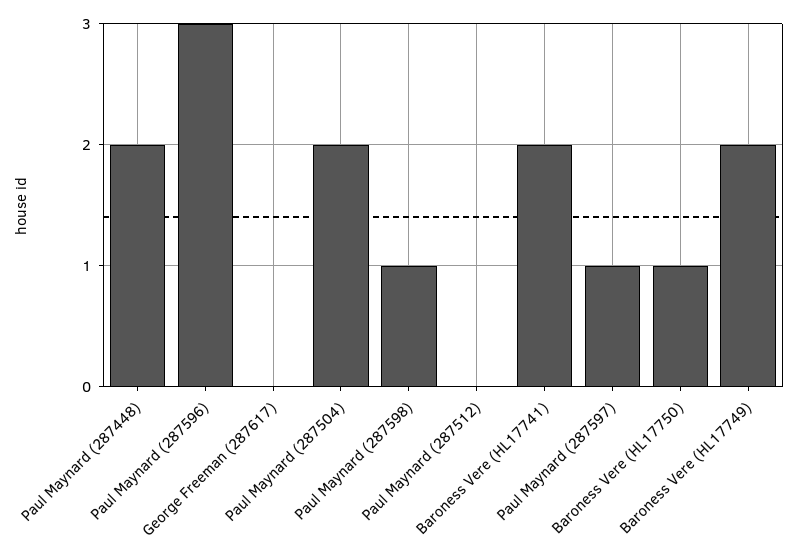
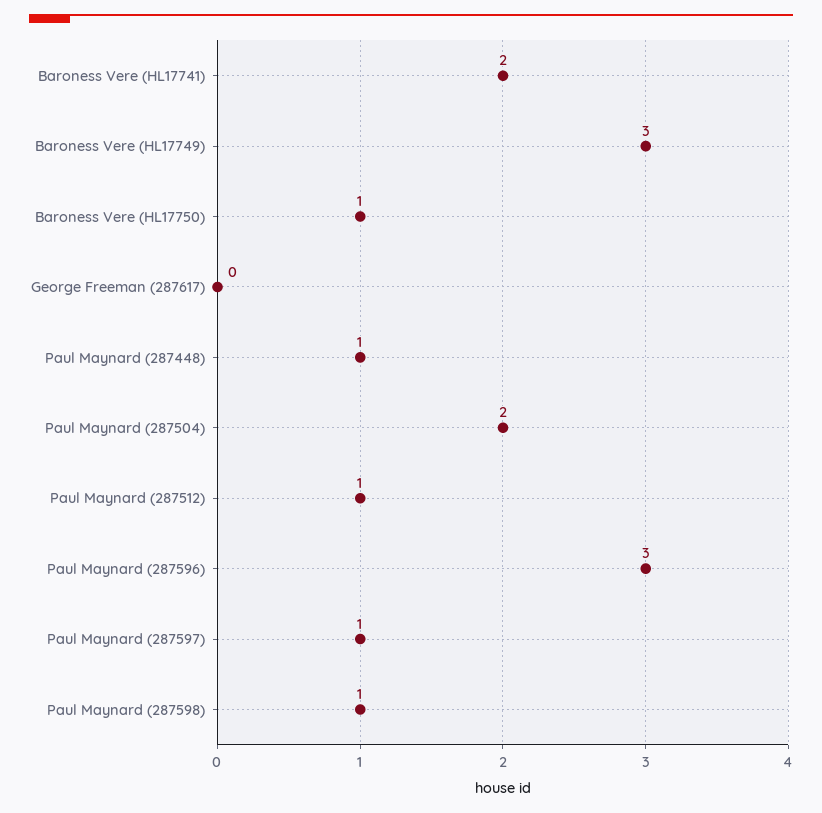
  {
-   "Paul Maynard (287448)": 2,
+   "Paul Maynard (287448)": 1,
    "Paul Maynard (287596)": 3,
    "George Freeman (287617)": 0,
    "Paul Maynard (287504)": 2,
    "Paul Maynard (287598)": 1,
-   "Paul Maynard (287512)": 0,
+   "Paul Maynard (287512)": 1,
    "Baroness Vere (HL17741)": 2,
    "Paul Maynard (287597)": 1,
    "Baroness Vere (HL17750)": 1,
-   "Baroness Vere (HL17749)": 2
+   "Baroness Vere (HL17749)": 3
  }

